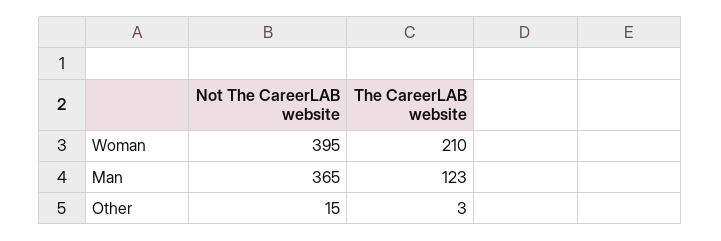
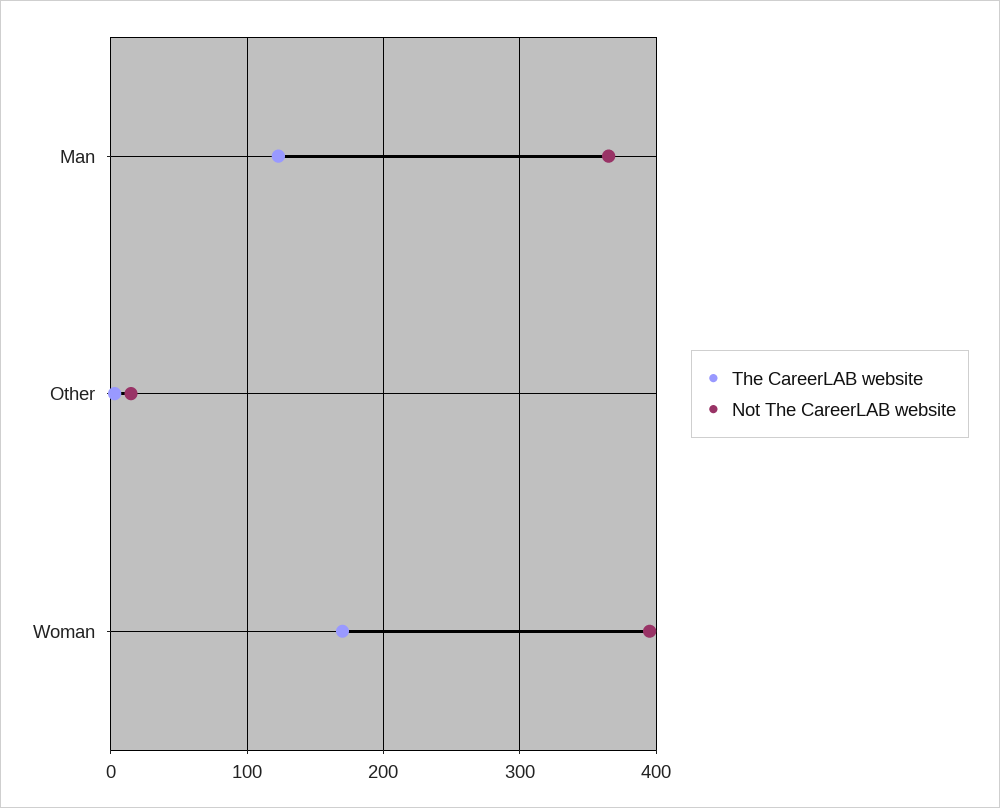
  {
    "Not The CareerLAB website": {
      "Woman": 395,
      "Man": 365,
      "Other": 15
    },
    "The CareerLAB website": {
-     "Woman": 210,
+     "Woman": 170,
      "Man": 123,
      "Other": 3
    }
  }

